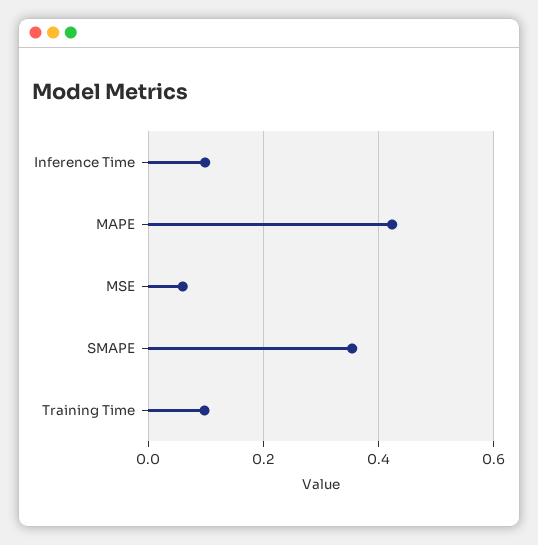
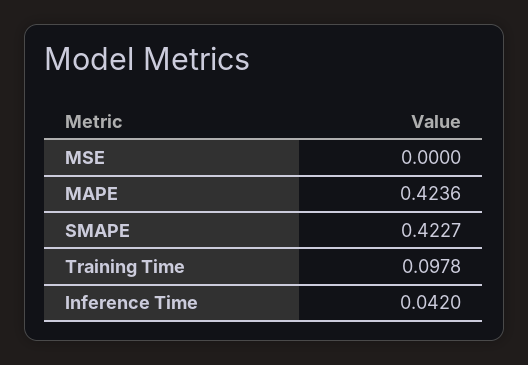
  {
-   "Inference Time": 0.1,
+   "Inference Time": 0.042,
    "MAPE": 0.4236,
-   "MSE": 0.06,
+   "MSE": 0,
-   "SMAPE": 0.36,
+   "SMAPE": 0.4227,
    "Training Time": 0.0978
  }

